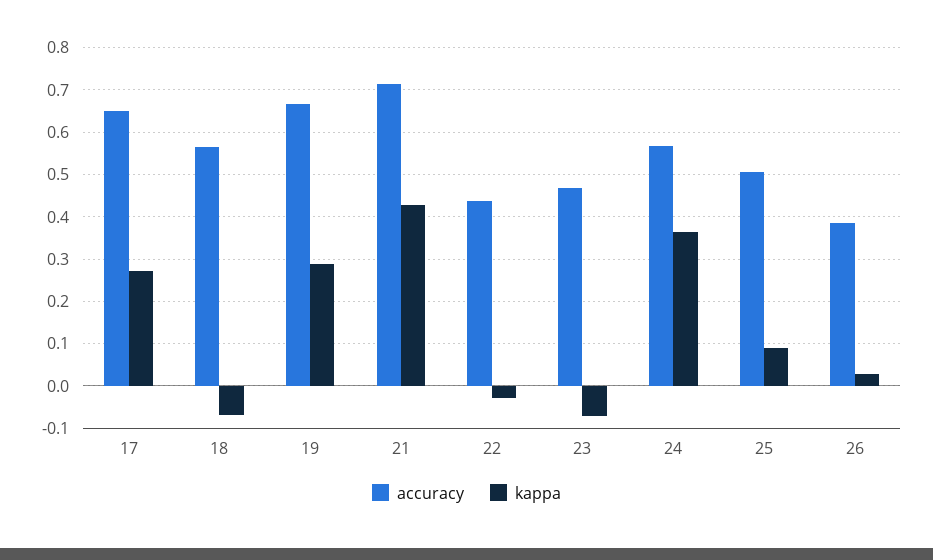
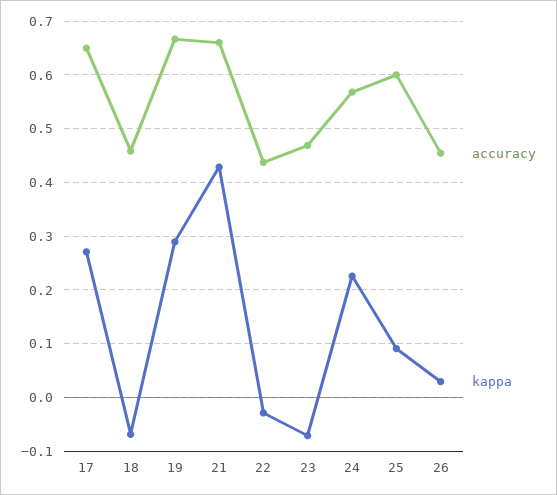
  {
    "accuracy": {
      "17": 0.66,
-     "18": 0.56,
+     "18": 0.46,
      "19": 0.66,
-     "21": 0.72,
+     "21": 0.66,
      "22": 0.44,
      "23": 0.46,
      "24": 0.56,
-     "25": 0.5,
+     "25": 0.6,
-     "26": 0.38
+     "26": 0.46
    },
    "kappa": {
      "17": 0.28,
      "18": -0.06,
      "19": 0.28,
      "21": 0.42,
      "22": -0.02,
      "23": -0.08,
-     "24": 0.36,
+     "24": 0.22,
      "25": 0.1,
      "26": 0.02
    }
  }

